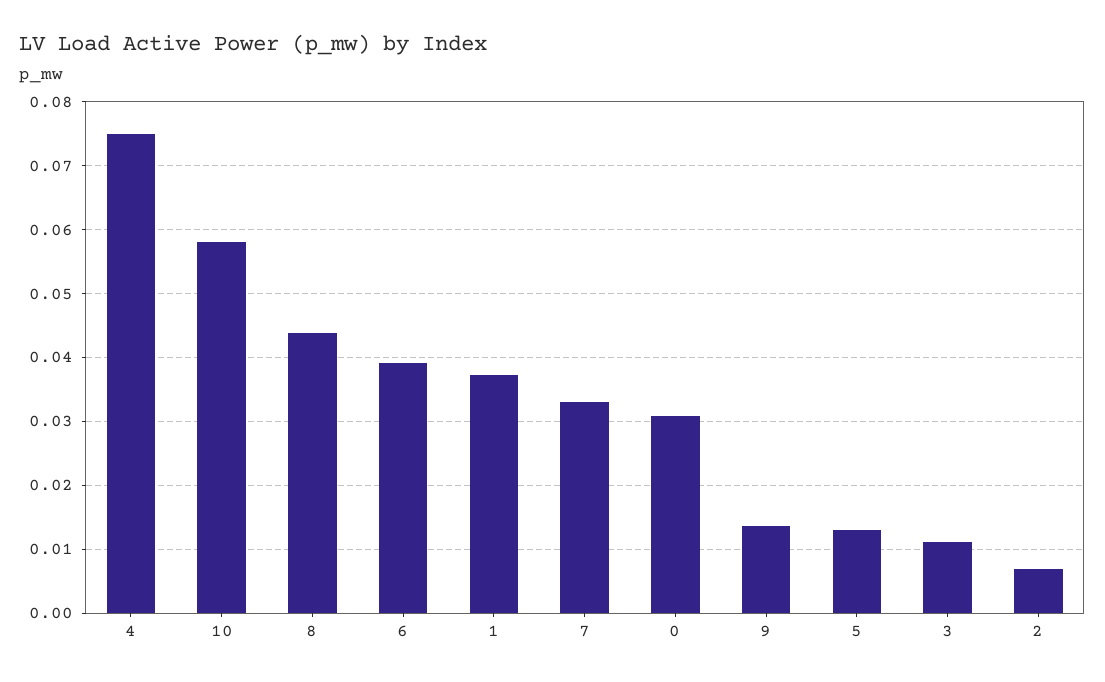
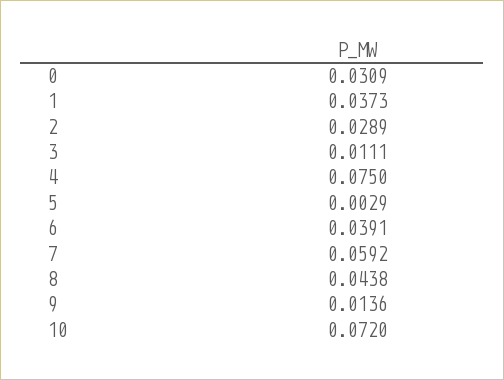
  {
    "4": 0.075,
-   "10": 0.058,
+   "10": 0.072,
    "8": 0.0438,
    "6": 0.0391,
    "1": 0.0373,
-   "7": 0.033,
+   "7": 0.0592,
    "0": 0.0309,
    "9": 0.0136,
-   "5": 0.013,
+   "5": 0.0029,
    "3": 0.0111,
-   "2": 0.007
+   "2": 0.0289
  }

